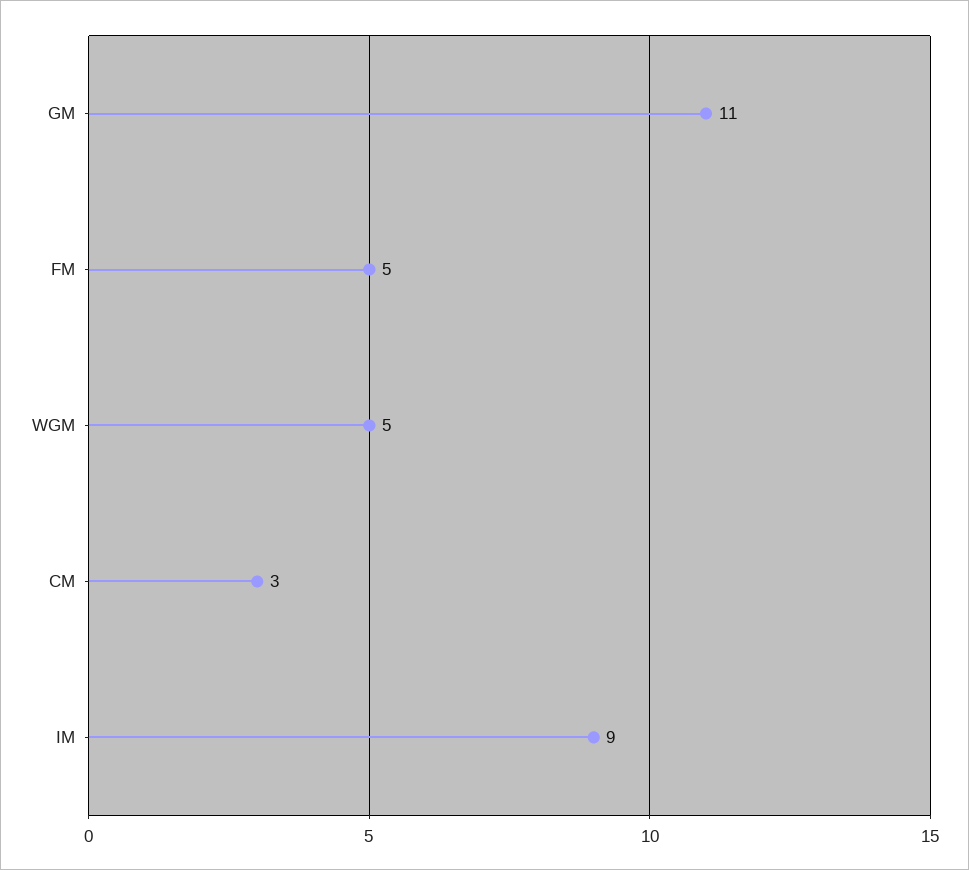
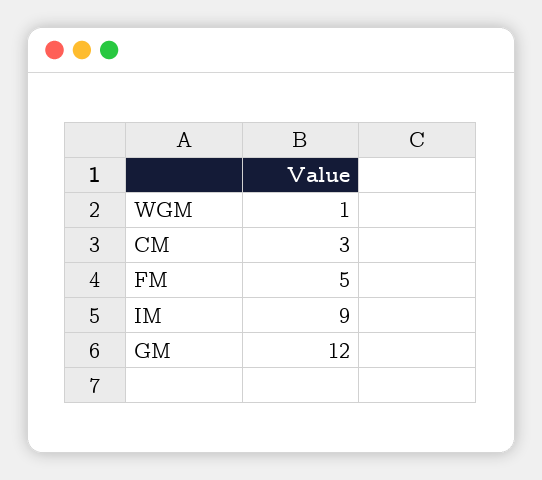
  {
-   "GM": 11,
+   "GM": 12,
    "FM": 5,
-   "WGM": 5,
+   "WGM": 1,
    "CM": 3,
    "IM": 9
  }

